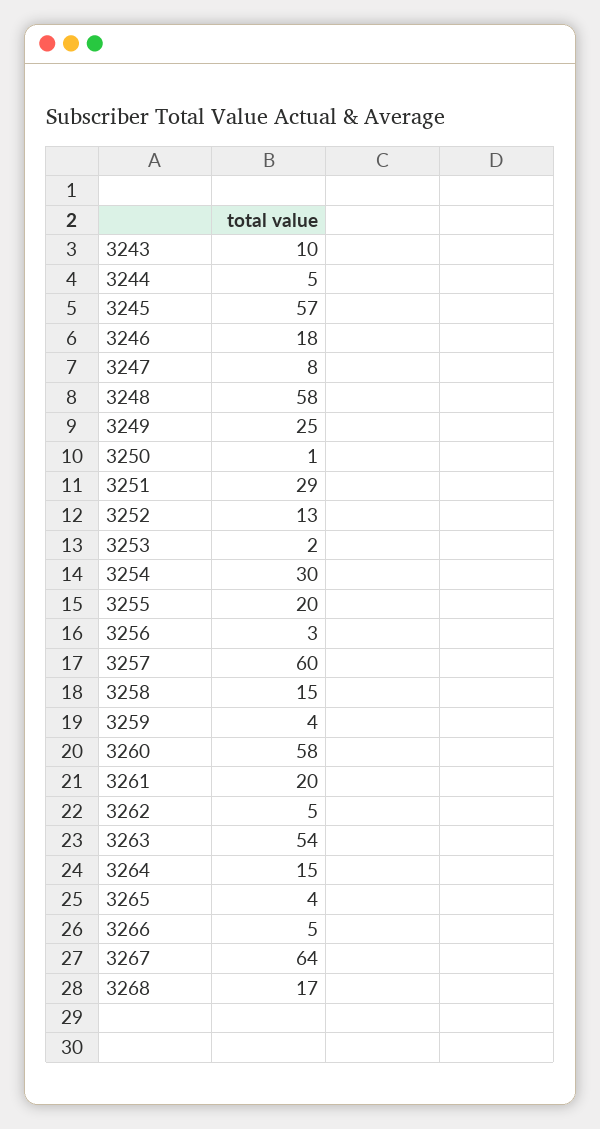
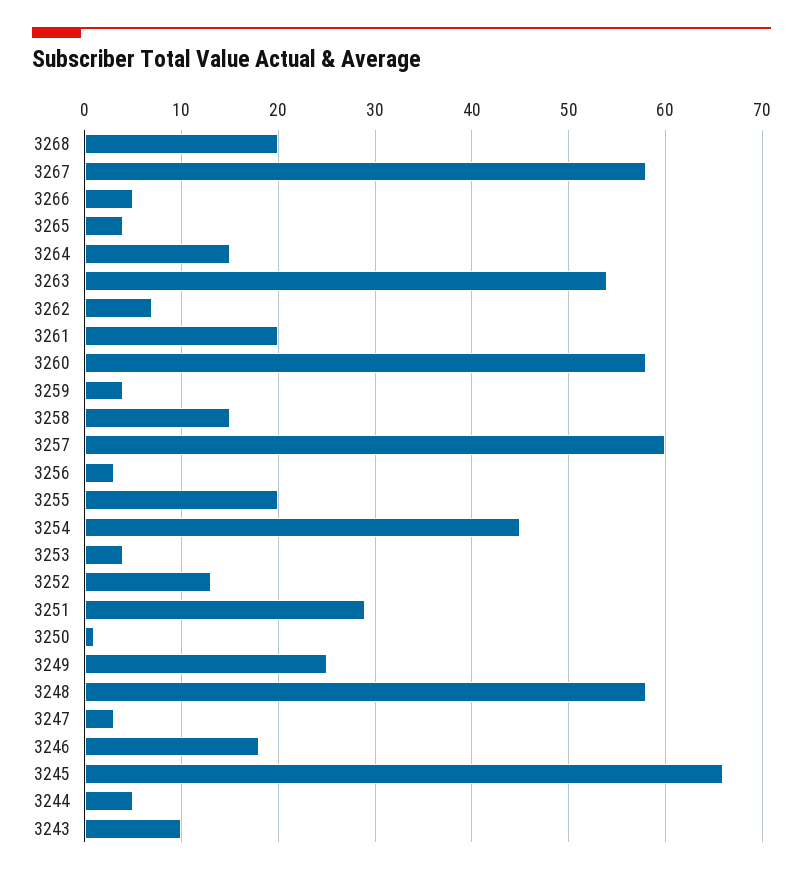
  {
    "3243": 10,
    "3244": 5,
-   "3245": 57,
+   "3245": 66,
    "3246": 18,
-   "3247": 8,
+   "3247": 3,
    "3248": 58,
    "3249": 25,
    "3250": 1,
    "3251": 29,
    "3252": 13,
-   "3253": 2,
+   "3253": 4,
-   "3254": 30,
+   "3254": 45,
    "3255": 20,
    "3256": 3,
    "3257": 60,
    "3258": 15,
    "3259": 4,
    "3260": 58,
    "3261": 20,
-   "3262": 5,
+   "3262": 7,
    "3263": 54,
    "3264": 15,
    "3265": 4,
    "3266": 5,
-   "3267": 64,
+   "3267": 58,
-   "3268": 17
+   "3268": 20
  }

